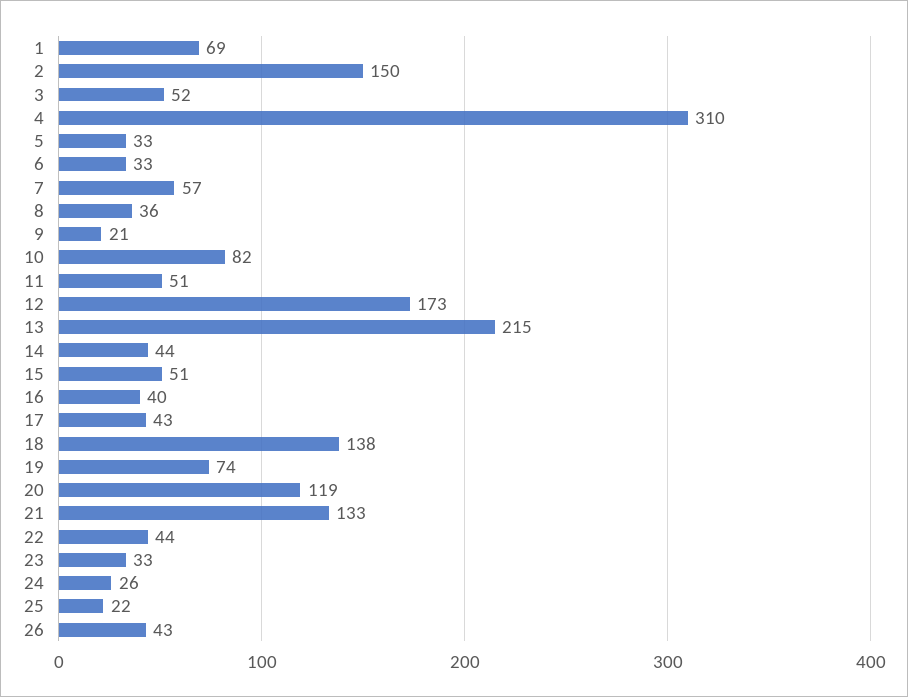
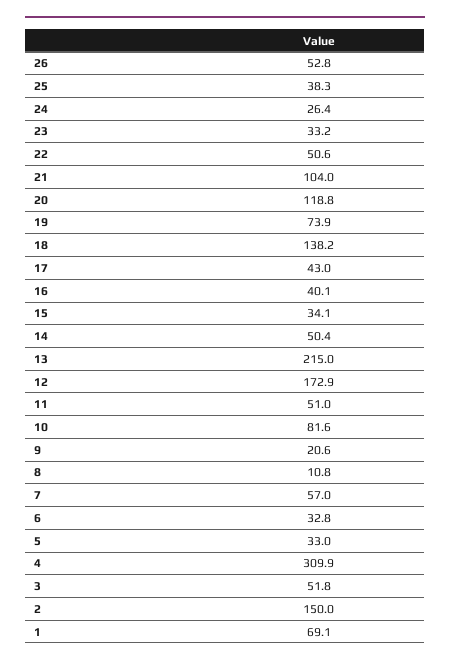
  {
    "1": 69.1,
    "2": 150,
    "3": 51.8,
    "4": 309.9,
    "5": 33,
    "6": 32.8,
    "7": 57,
-   "8": 36,
+   "8": 10.8,
    "9": 20.6,
    "10": 81.6,
    "11": 51,
    "12": 172.9,
    "13": 215,
-   "14": 44,
+   "14": 50.4,
-   "15": 51,
+   "15": 34.1,
    "16": 40.1,
    "17": 43,
    "18": 138.2,
    "19": 73.9,
    "20": 118.8,
-   "21": 133,
+   "21": 104,
-   "22": 44,
+   "22": 50.6,
    "23": 33.2,
    "24": 26.4,
-   "25": 22,
+   "25": 38.3,
-   "26": 43
+   "26": 52.8
  }

